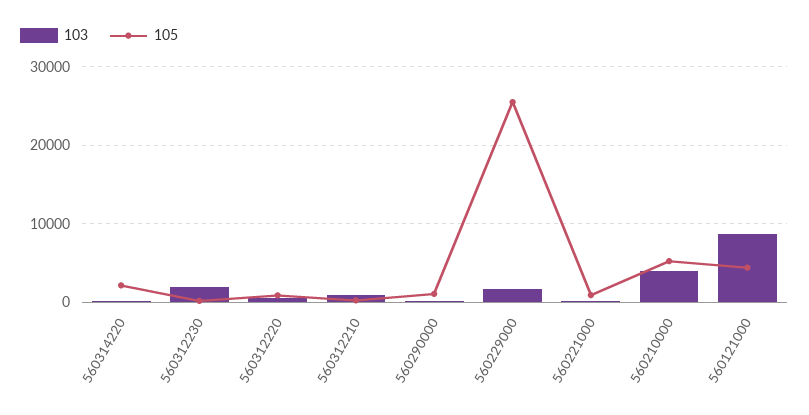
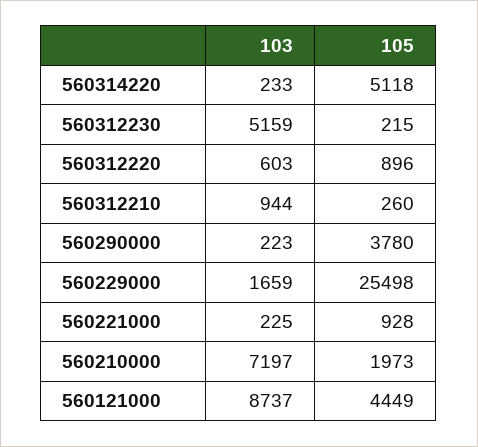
  {
    "103": {
      "560314220": 233,
-     "560312230": 2000,
+     "560312230": 5159,
      "560312220": 603,
      "560312210": 944,
      "560290000": 223,
      "560229000": 1659,
      "560221000": 225,
-     "560210000": 4000,
+     "560210000": 7197,
      "560121000": 8737
    },
    "105": {
-     "560314220": 2000,
+     "560314220": 5118,
      "560312230": 215,
      "560312220": 896,
      "560312210": 260,
-     "560290000": 1000,
+     "560290000": 3780,
      "560229000": 25498,
      "560221000": 928,
-     "560210000": 5000,
+     "560210000": 1973,
      "560121000": 4449
    }
  }

